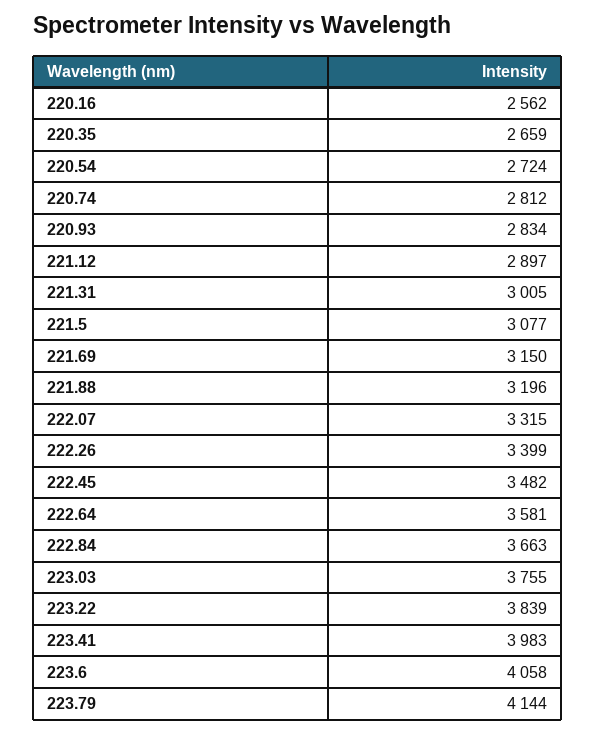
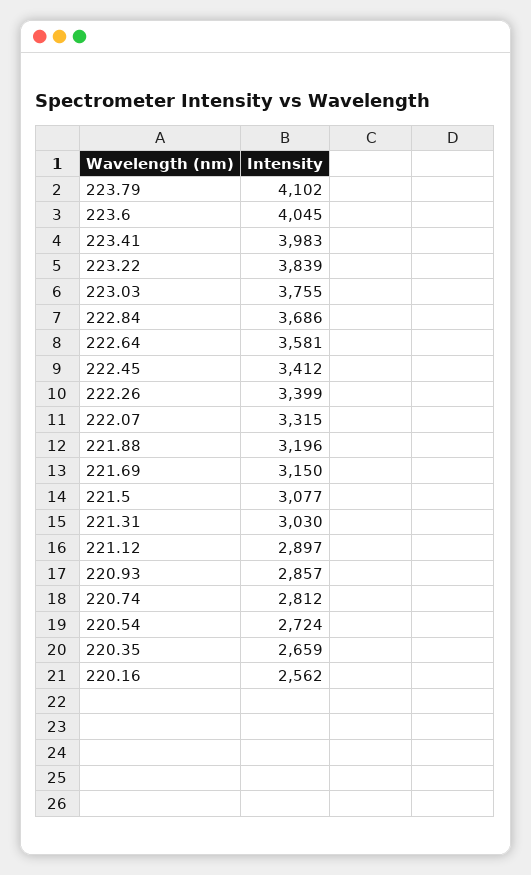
  {
    "220.16": 2562,
    "220.35": 2659,
    "220.54": 2724,
    "220.74": 2812,
-   "220.93": 2834,
+   "220.93": 2857,
    "221.12": 2897,
-   "221.31": 3005,
+   "221.31": 3030,
    "221.5": 3077,
    "221.69": 3150,
    "221.88": 3196,
    "222.07": 3315,
    "222.26": 3399,
-   "222.45": 3482,
+   "222.45": 3412,
    "222.64": 3581,
-   "222.84": 3663,
+   "222.84": 3686,
    "223.03": 3755,
    "223.22": 3839,
    "223.41": 3983,
-   "223.6": 4058,
+   "223.6": 4045,
-   "223.79": 4144
+   "223.79": 4102
  }

